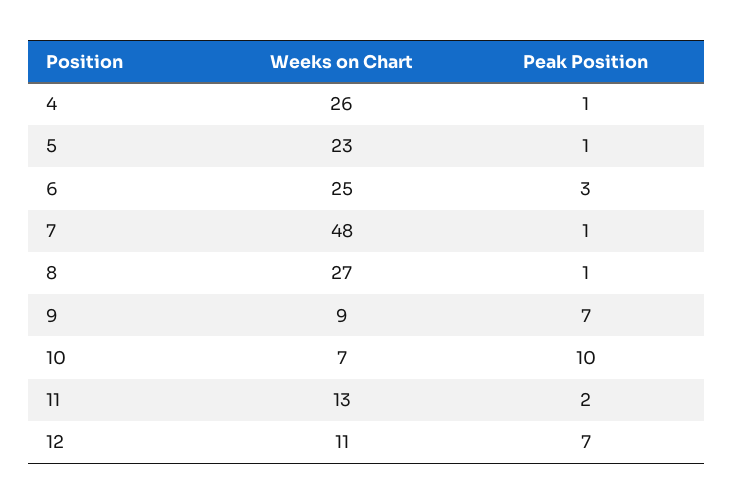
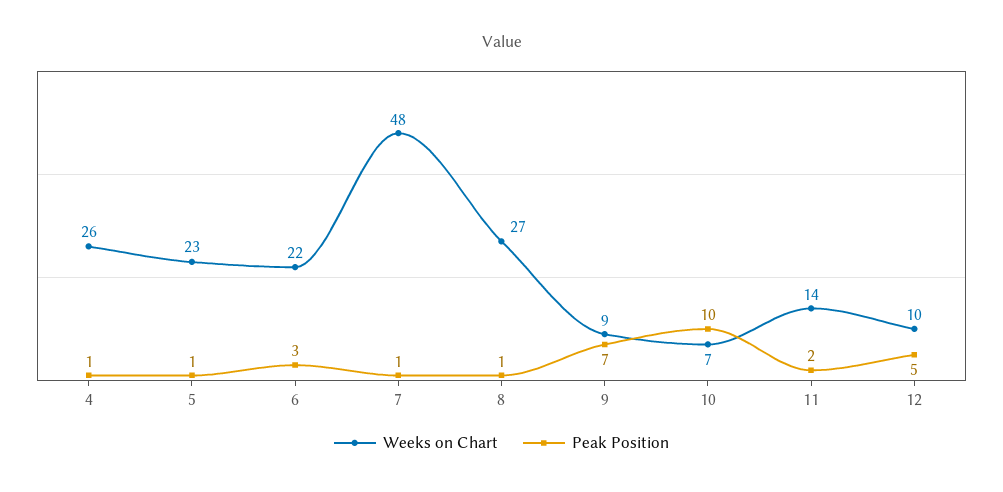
  {
    "Weeks on Chart": {
      "4": 26,
      "5": 23,
-     "6": 25,
+     "6": 22,
      "7": 48,
      "8": 27,
      "9": 9,
      "10": 7,
-     "11": 13,
+     "11": 14,
-     "12": 11
+     "12": 10
    },
    "Peak Position": {
      "4": 1,
      "5": 1,
      "6": 3,
      "7": 1,
      "8": 1,
      "9": 7,
      "10": 10,
      "11": 2,
-     "12": 7
+     "12": 5
    }
  }

